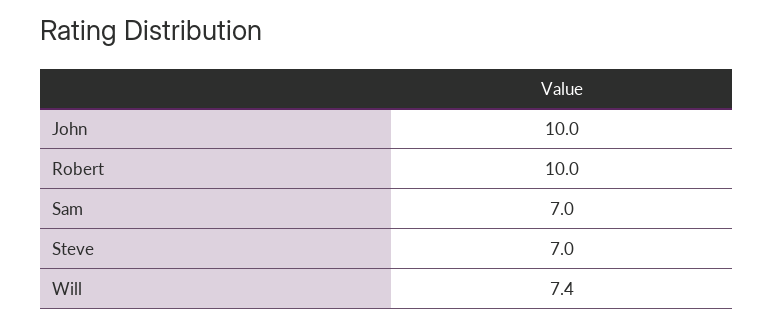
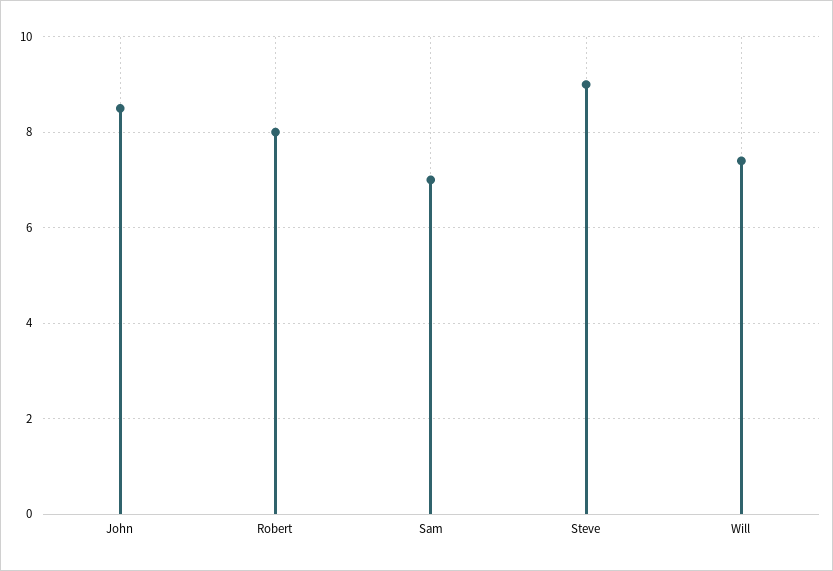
  {
-   "John": 10,
+   "John": 8.5,
-   "Robert": 10,
+   "Robert": 8,
    "Sam": 7,
-   "Steve": 7,
+   "Steve": 9,
    "Will": 7.4
  }

